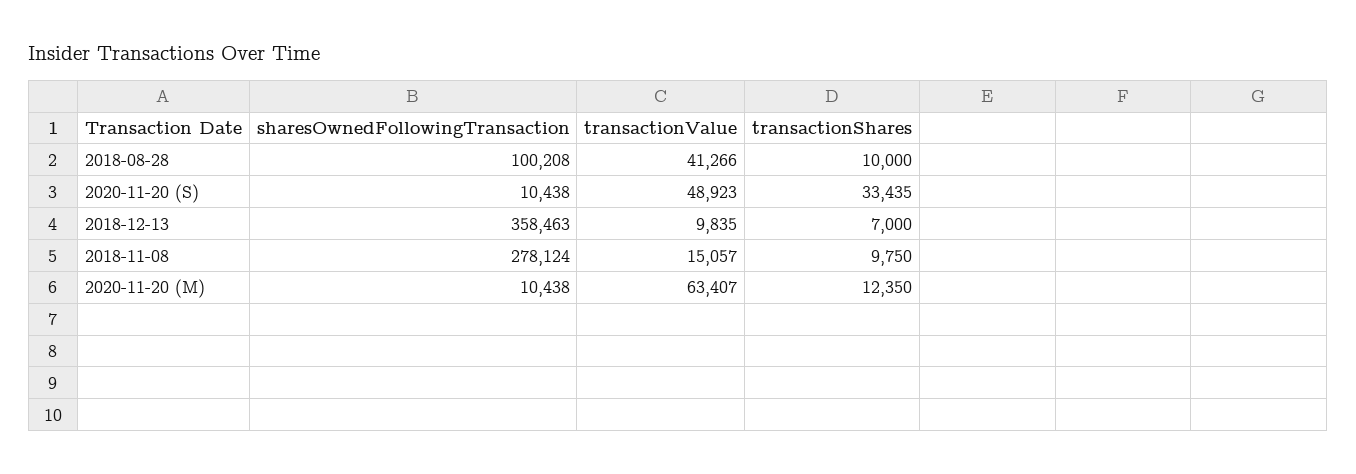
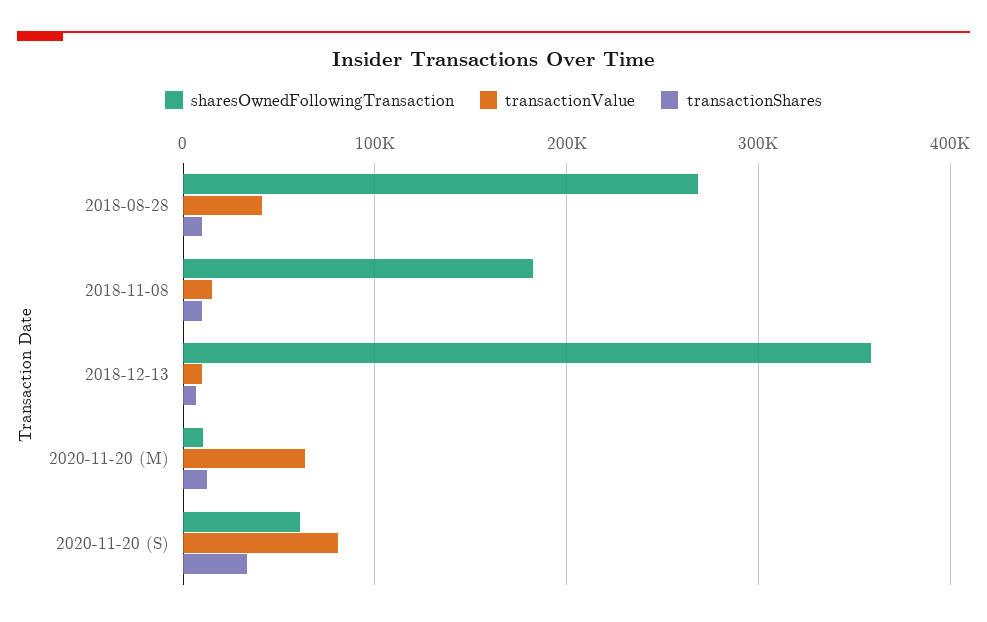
  {
    "sharesOwnedFollowingTransaction": {
-     "2018-08-28": 100208,
+     "2018-08-28": 270000,
-     "2020-11-20 (S)": 10438,
+     "2020-11-20 (S)": 60000,
      "2018-12-13": 358463,
-     "2018-11-08": 278124,
+     "2018-11-08": 180000,
      "2020-11-20 (M)": 10438
    },
    "transactionValue": {
      "2018-08-28": 41266,
-     "2020-11-20 (S)": 48923,
+     "2020-11-20 (S)": 80000,
      "2018-12-13": 9835,
      "2018-11-08": 15057,
      "2020-11-20 (M)": 63407
    },
    "transactionShares": {
      "2018-08-28": 10000,
      "2020-11-20 (S)": 33435,
      "2018-12-13": 7000,
      "2018-11-08": 9750,
      "2020-11-20 (M)": 12350
    }
  }

